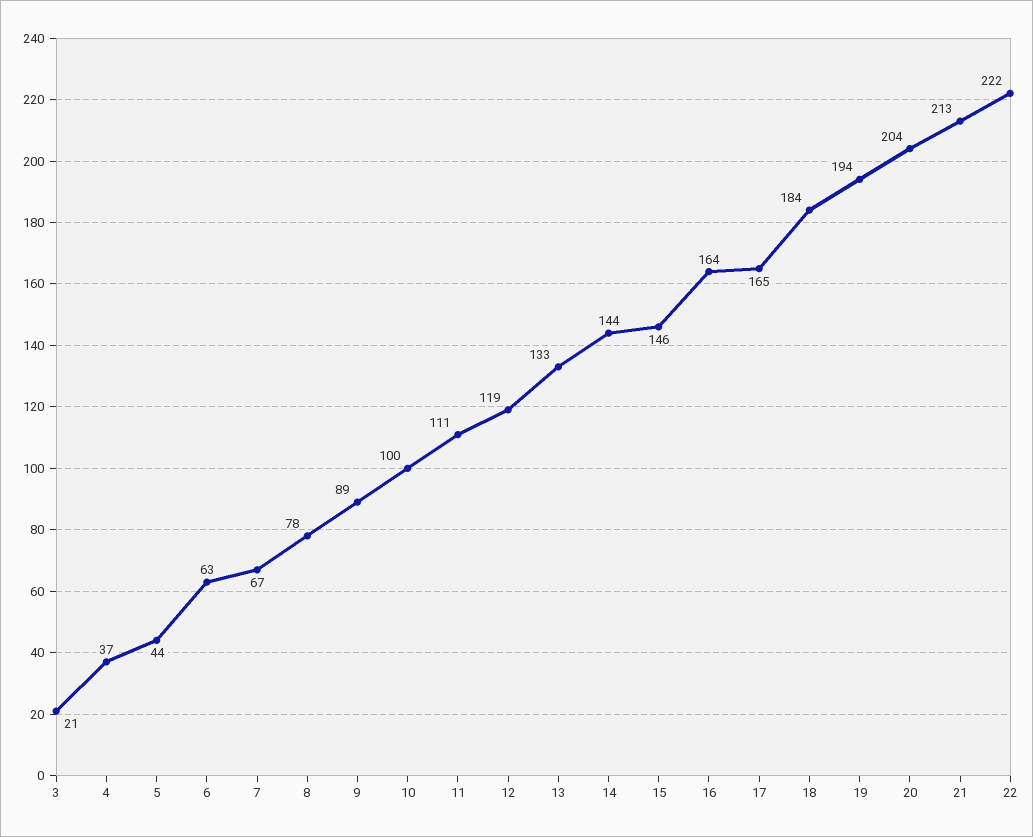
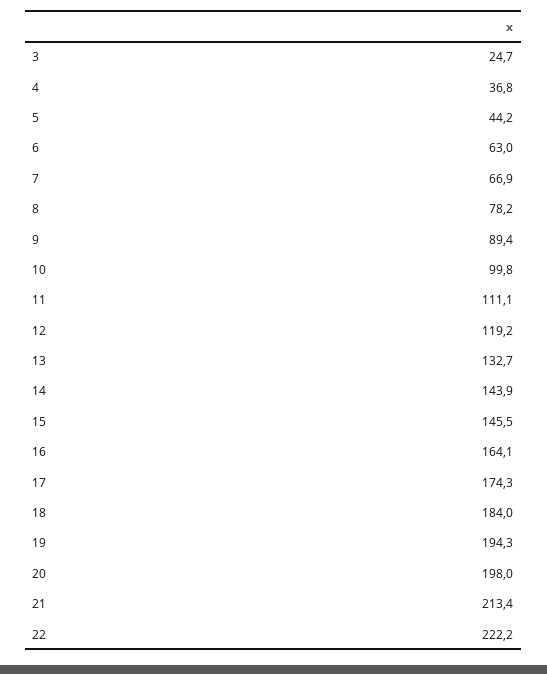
  {
-   "3": 21,
+   "3": 24.7,
    "4": 36.8,
    "5": 44.2,
    "6": 63,
    "7": 66.9,
    "8": 78.2,
    "9": 89.4,
    "10": 99.8,
    "11": 111.1,
    "12": 119.2,
    "13": 132.7,
    "14": 143.9,
    "15": 145.5,
    "16": 164.1,
-   "17": 165,
+   "17": 174.3,
    "18": 184,
    "19": 194.3,
-   "20": 204,
+   "20": 198,
    "21": 213.4,
    "22": 222.2
  }

